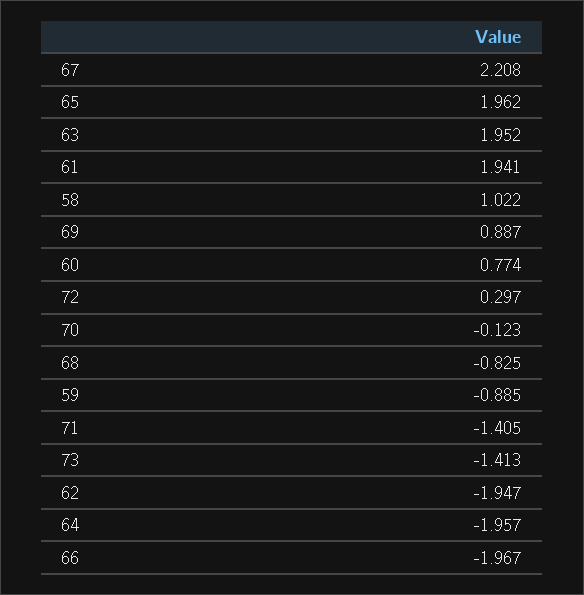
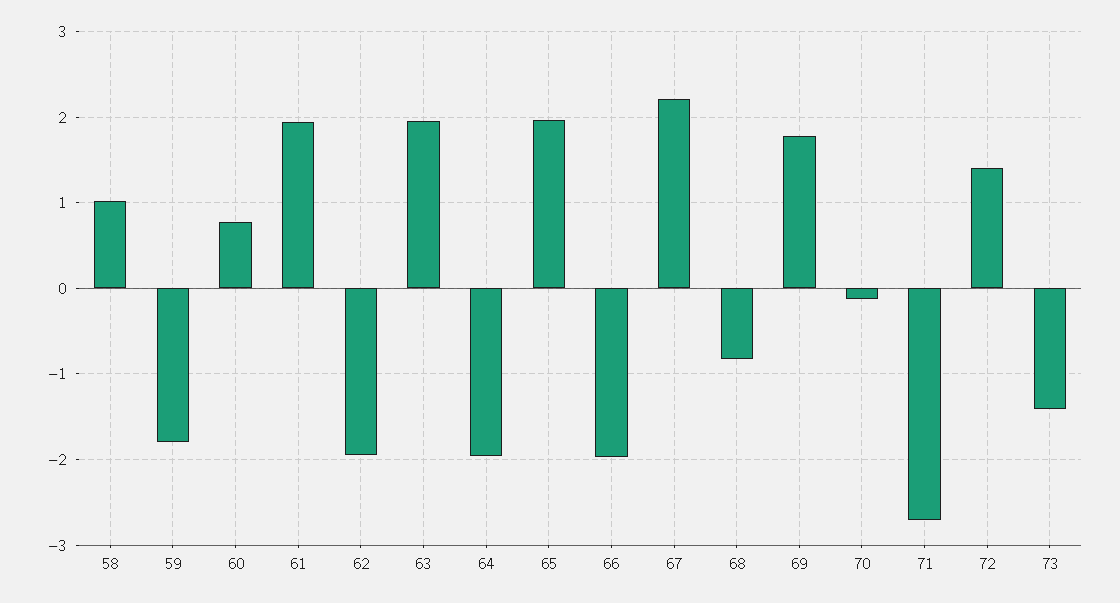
  {
    "67": 2.208,
    "65": 1.962,
    "63": 1.952,
    "61": 1.941,
    "58": 1.022,
-   "69": 0.887,
+   "69": 1.8,
    "60": 0.774,
-   "72": 0.297,
+   "72": 1.4,
    "70": -0.123,
    "68": -0.825,
-   "59": -0.885,
+   "59": -1.8,
-   "71": -1.405,
+   "71": -2.7,
    "73": -1.413,
    "62": -1.947,
    "64": -1.957,
    "66": -1.967
  }

